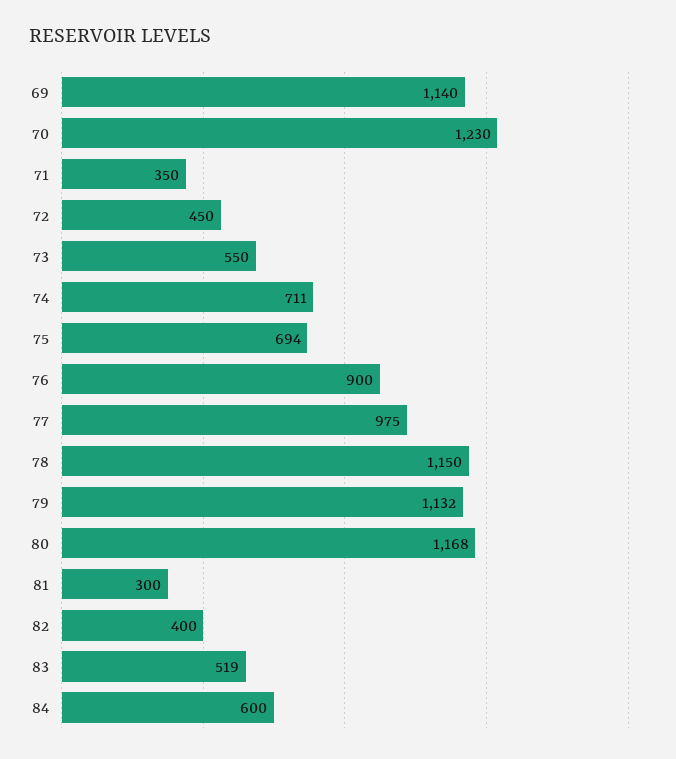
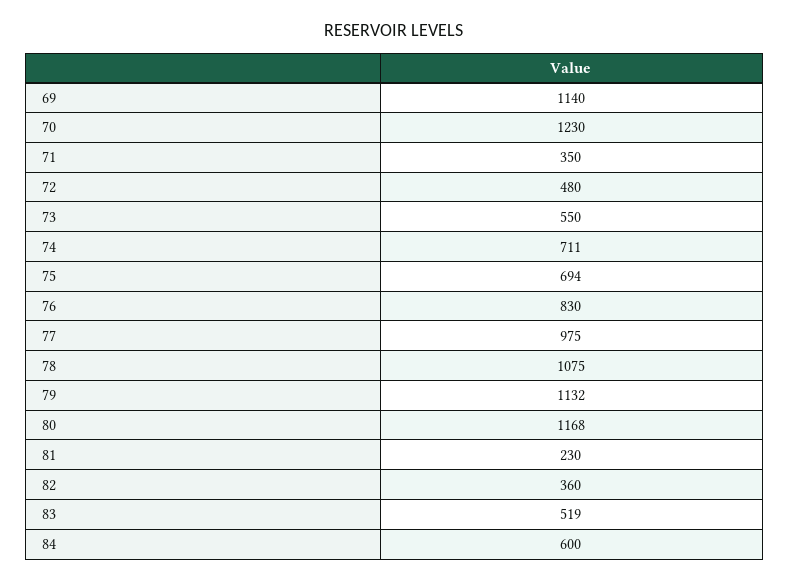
  {
    "69": 1140,
    "70": 1230,
    "71": 350,
-   "72": 450,
+   "72": 480,
    "73": 550,
    "74": 711,
    "75": 694,
-   "76": 900,
+   "76": 830,
    "77": 975,
-   "78": 1150,
+   "78": 1075,
    "79": 1132,
    "80": 1168,
-   "81": 300,
+   "81": 230,
-   "82": 400,
+   "82": 360,
    "83": 519,
    "84": 600
  }

